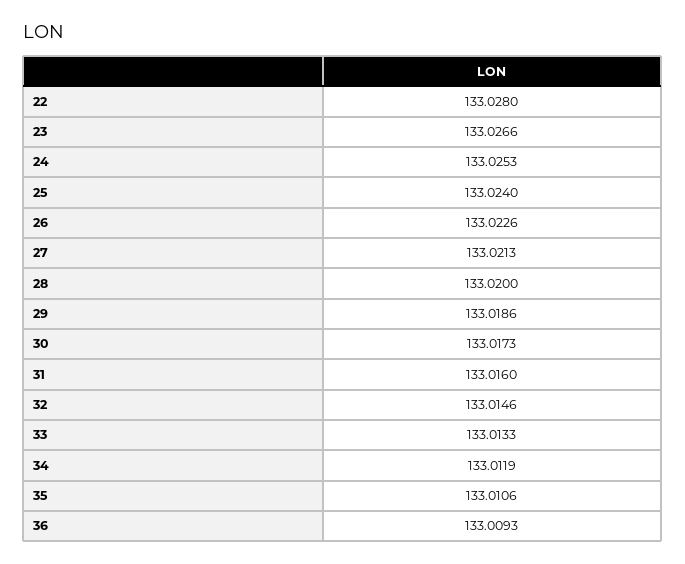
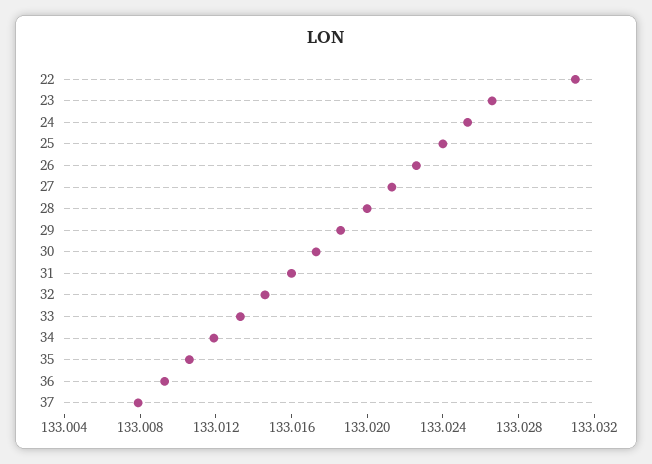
  {
-   "22": 133.028,
+   "22": 133.031,
    "23": 133.0266,
    "24": 133.0253,
    "25": 133.024,
    "26": 133.0226,
    "27": 133.0213,
    "28": 133.02,
    "29": 133.0186,
    "30": 133.0173,
    "31": 133.016,
    "32": 133.0146,
    "33": 133.0133,
    "34": 133.0119,
    "35": 133.0106,
-   "36": 133.0093
+   "36": 133.0093,
+   "37": 133.008
  }

